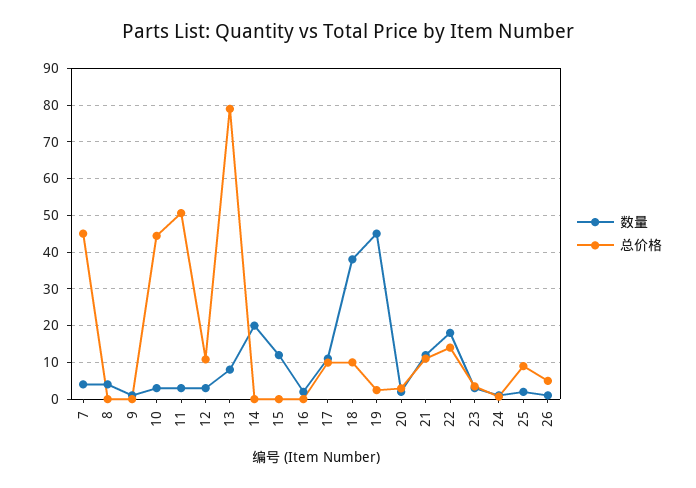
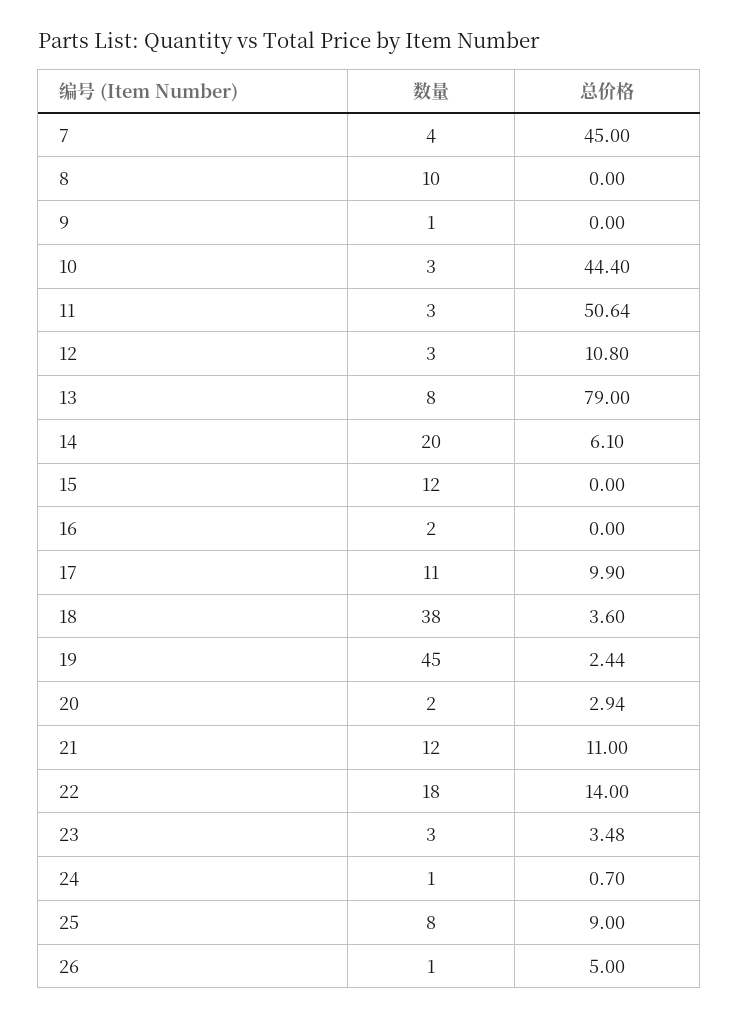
  {
    "数量": {
      "7": 4,
-     "8": 4,
+     "8": 10,
      "9": 1,
      "10": 3,
      "11": 3,
      "12": 3,
      "13": 8,
      "14": 20,
      "15": 12,
      "16": 2,
      "17": 11,
      "18": 38,
      "19": 45,
      "20": 2,
      "21": 12,
      "22": 18,
      "23": 3,
      "24": 1,
-     "25": 2,
+     "25": 8,
      "26": 1
    },
    "总价格": {
      "7": 45,
      "8": 0,
      "9": 0,
      "10": 44.4,
      "11": 50.64,
      "12": 10.8,
      "13": 79,
-     "14": 0,
+     "14": 6.1,
      "15": 0,
      "16": 0,
      "17": 9.9,
-     "18": 10,
+     "18": 3.6,
      "19": 2.44,
      "20": 2.94,
      "21": 11,
      "22": 14,
      "23": 3.48,
      "24": 0.7,
      "25": 9,
      "26": 5
    }
  }

